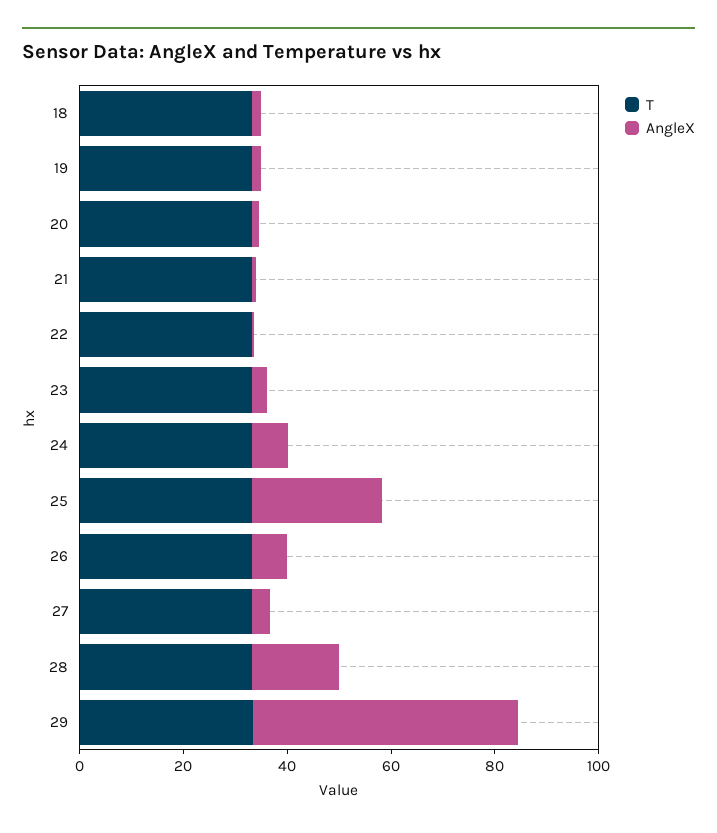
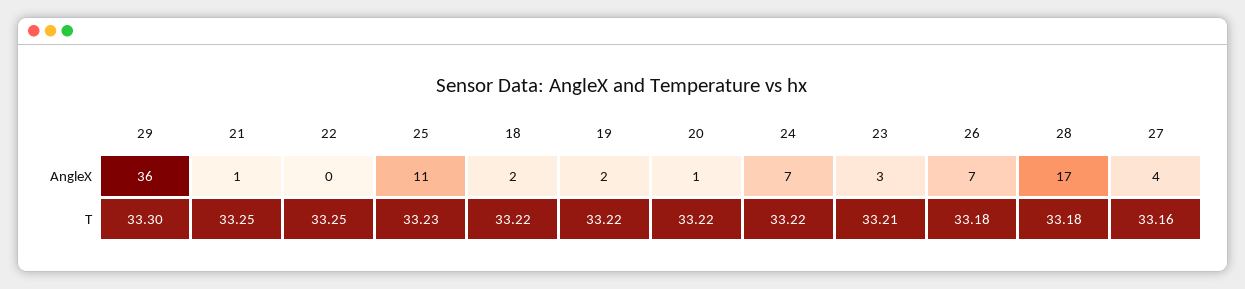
  {
    "T": {
      "18": 33.22,
      "19": 33.22,
      "20": 33.22,
      "21": 33.25,
      "22": 33.25,
      "23": 33.21,
      "24": 33.22,
      "25": 33.23,
      "26": 33.18,
      "27": 33.16,
      "28": 33.18,
      "29": 33.3
    },
    "AngleX": {
      "18": 2,
      "19": 2,
      "20": 1,
      "21": 1,
      "22": 0,
      "23": 3,
      "24": 7,
-     "25": 25,
+     "25": 11,
      "26": 7,
      "27": 4,
      "28": 17,
-     "29": 50
+     "29": 36
    }
  }

